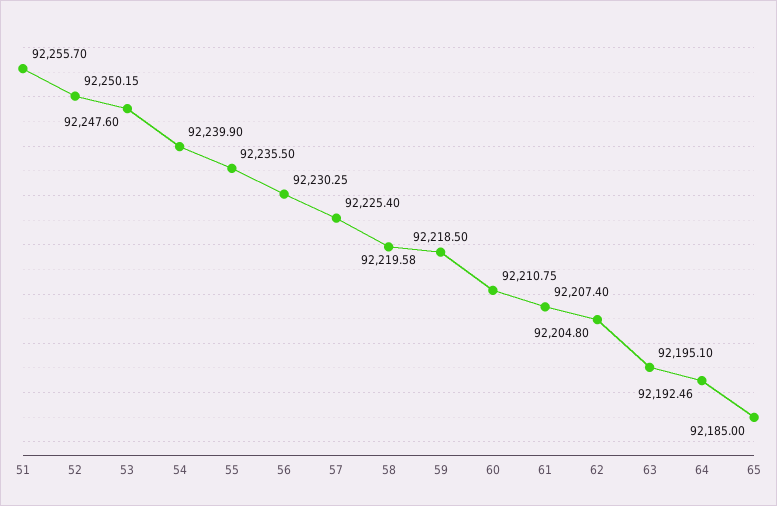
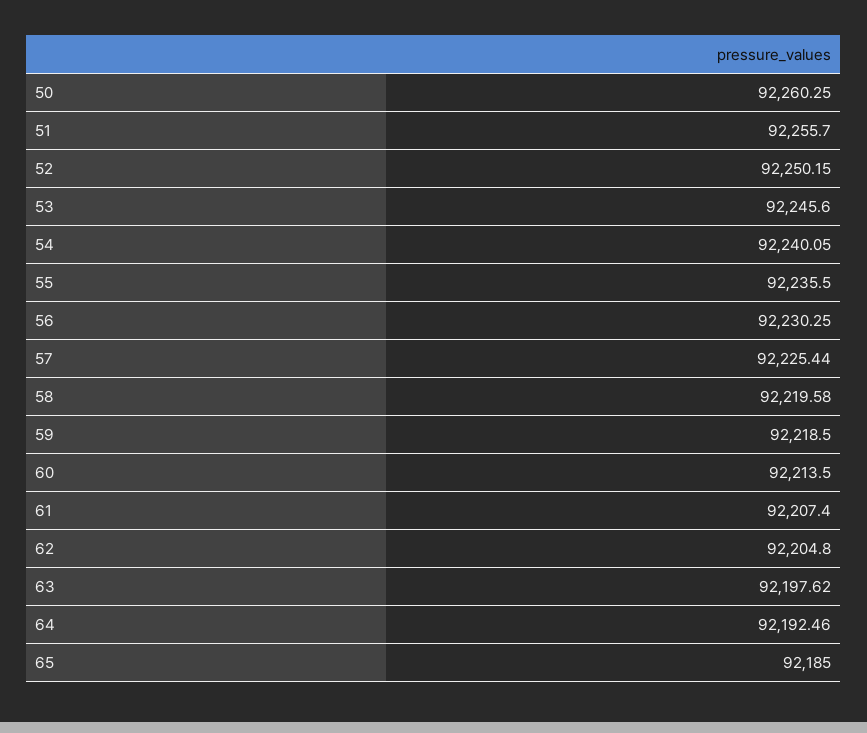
  {
    "51": 92255.7,
    "52": 92250.15,
-   "53": 92247.6,
+   "53": 92245.6,
-   "54": 92239.9,
+   "54": 92240.05,
    "55": 92235.5,
    "56": 92230.25,
-   "57": 92225.4,
+   "57": 92225.44,
    "58": 92219.58,
    "59": 92218.5,
-   "60": 92210.75,
+   "60": 92213.5,
    "61": 92207.4,
    "62": 92204.8,
-   "63": 92195.1,
+   "63": 92197.62,
    "64": 92192.46,
-   "65": 92185
+   "65": 92185,
+   "50": 92260.25
  }

